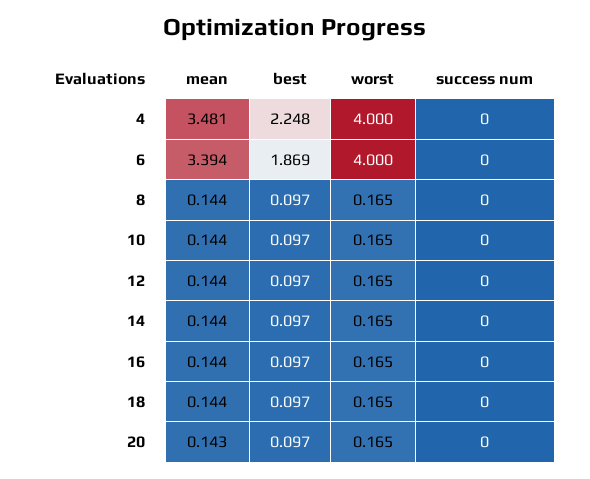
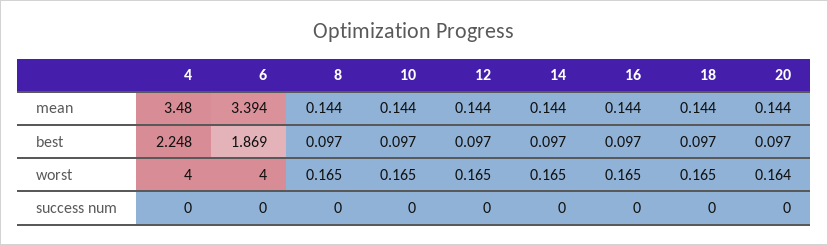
  {
    "mean": {
-     "4": 3.481,
+     "4": 3.48,
      "6": 3.394,
      "8": 0.144,
      "10": 0.144,
      "12": 0.144,
      "14": 0.144,
      "16": 0.144,
      "18": 0.144,
-     "20": 0.143
+     "20": 0.144
    },
    "best": {
      "4": 2.248,
      "6": 1.869,
      "8": 0.097,
      "10": 0.097,
      "12": 0.097,
      "14": 0.097,
      "16": 0.097,
      "18": 0.097,
      "20": 0.097
    },
    "worst": {
      "4": 4,
      "6": 4,
      "8": 0.165,
      "10": 0.165,
      "12": 0.165,
      "14": 0.165,
      "16": 0.165,
      "18": 0.165,
-     "20": 0.165
+     "20": 0.164
    },
    "success num": {
      "4": 0,
      "6": 0,
      "8": 0,
      "10": 0,
      "12": 0,
      "14": 0,
      "16": 0,
      "18": 0,
      "20": 0
    }
  }

